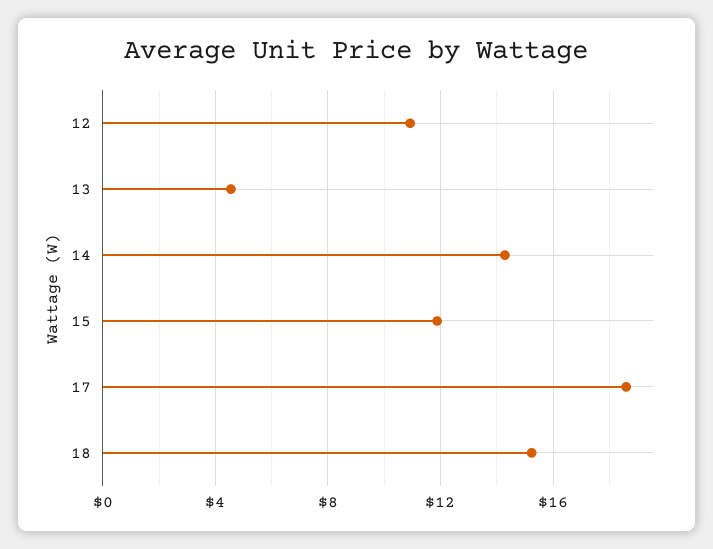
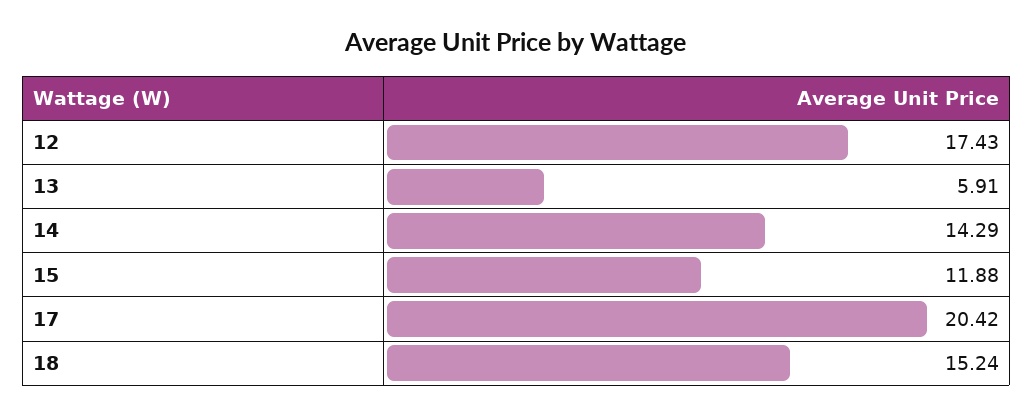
  {
-   "12": 11,
+   "12": 17.43,
-   "13": 4.5,
+   "13": 5.91,
    "14": 14.29,
    "15": 11.88,
-   "17": 18.5,
+   "17": 20.42,
    "18": 15.24
  }

